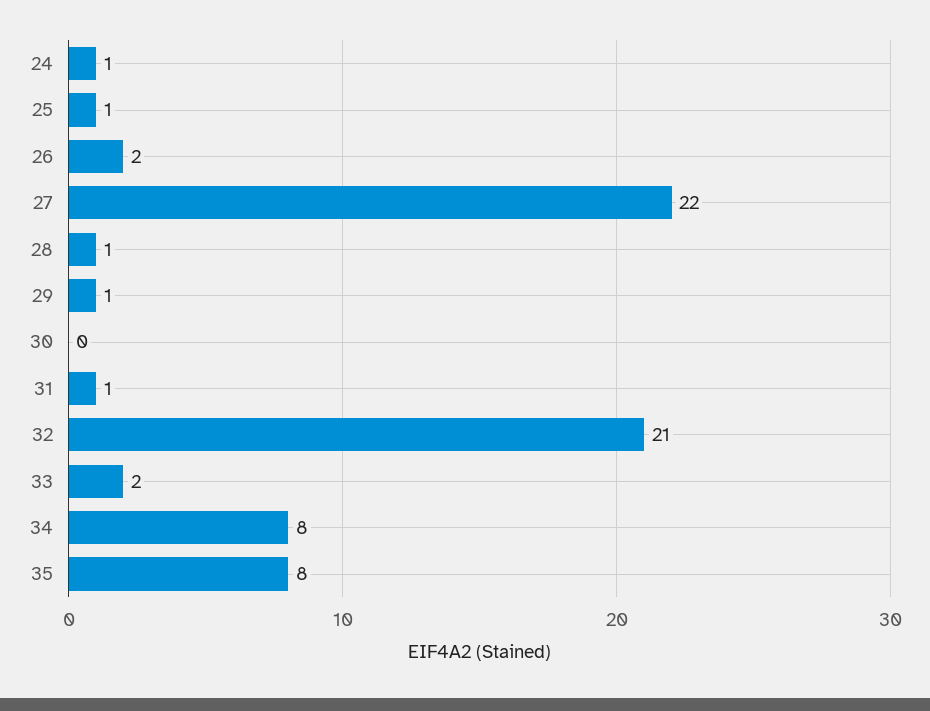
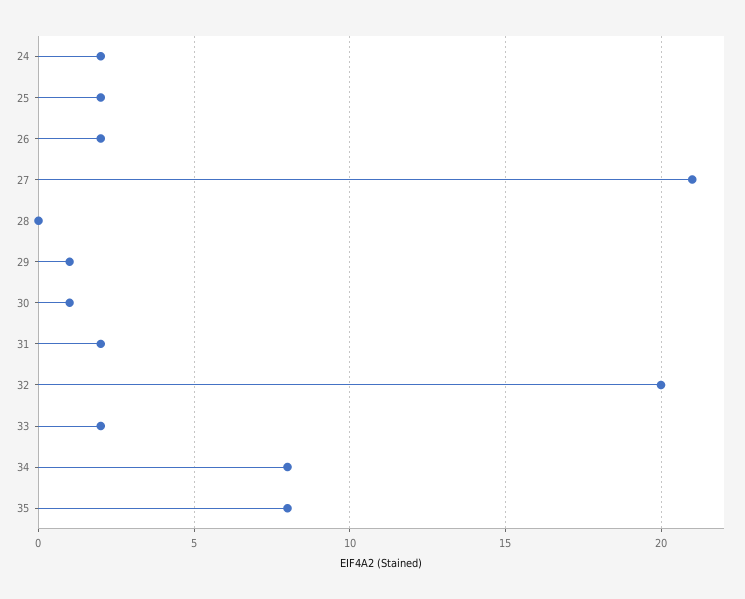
  {
-   "24": 1,
+   "24": 2,
-   "25": 1,
+   "25": 2,
    "26": 2,
-   "27": 22,
+   "27": 21,
-   "28": 1,
+   "28": 0,
    "29": 1,
-   "30": 0,
+   "30": 1,
-   "31": 1,
+   "31": 2,
-   "32": 21,
+   "32": 20,
    "33": 2,
    "34": 8,
    "35": 8
  }

